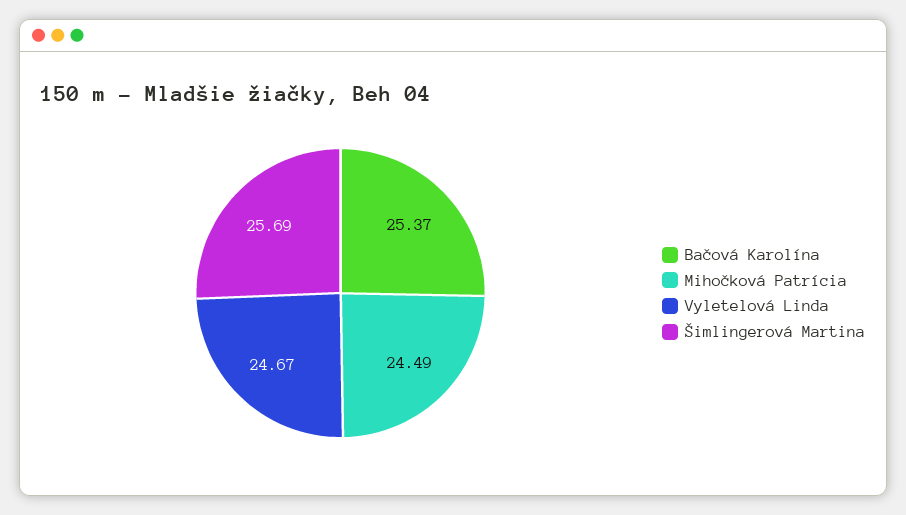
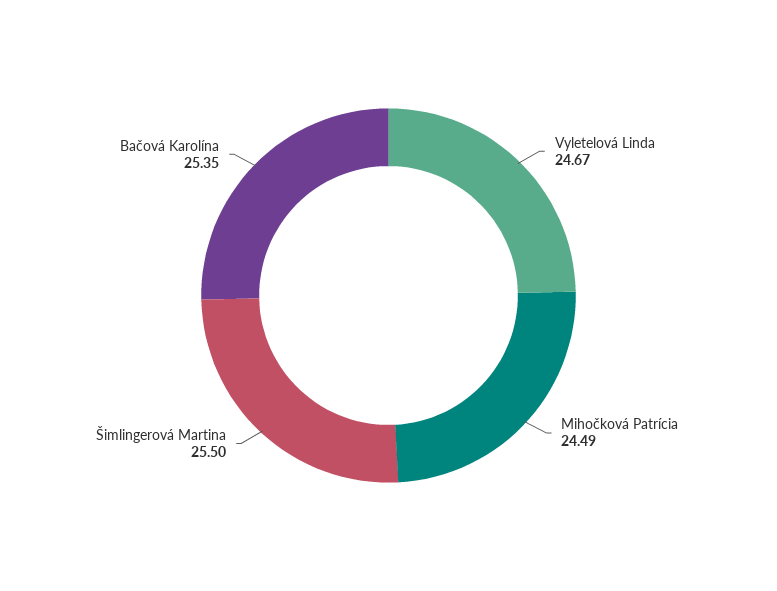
  {
-   "Bačová Karolína": 25.37,
+   "Bačová Karolína": 25.35,
    "Mihočková Patrícia": 24.49,
    "Vyletelová Linda": 24.67,
-   "Šimlingerová Martina": 25.69
+   "Šimlingerová Martina": 25.5
  }

